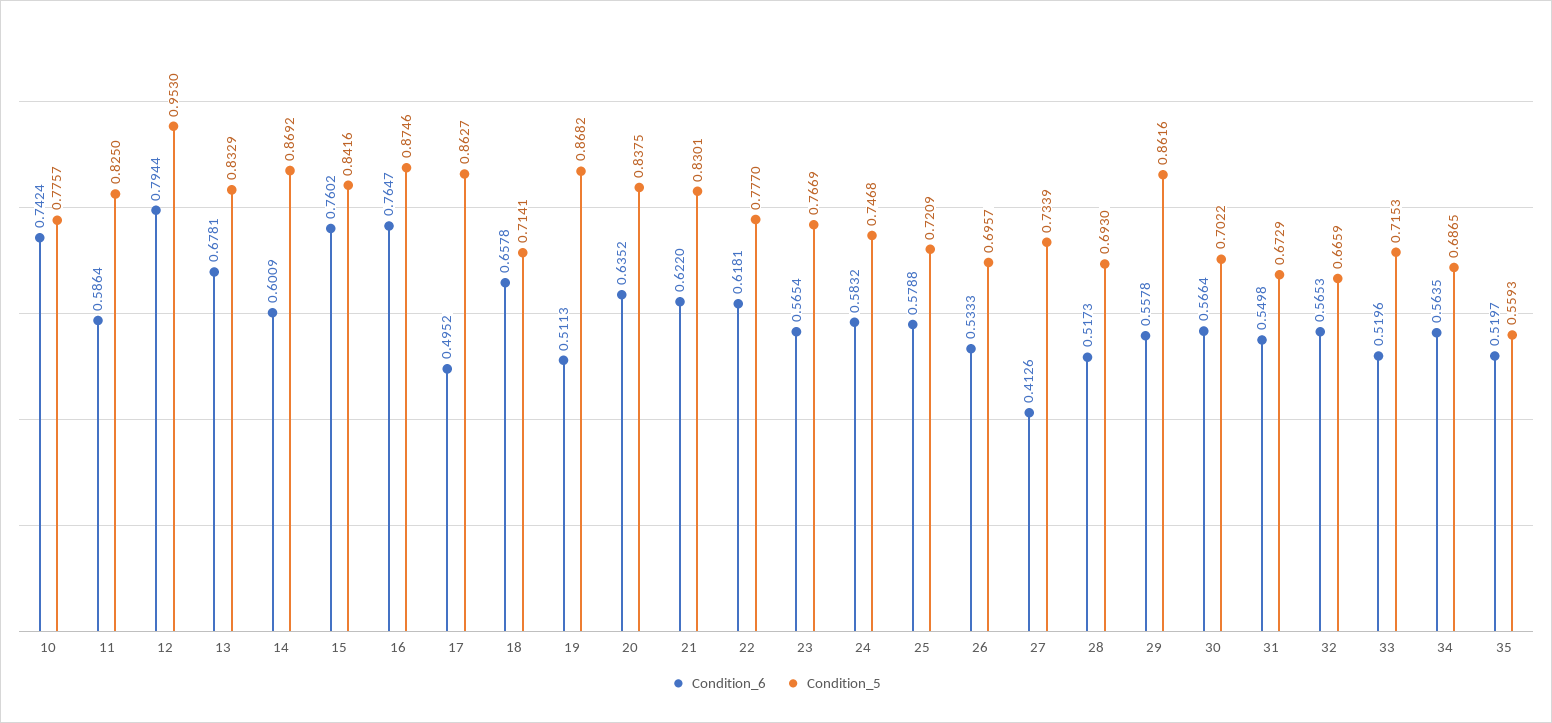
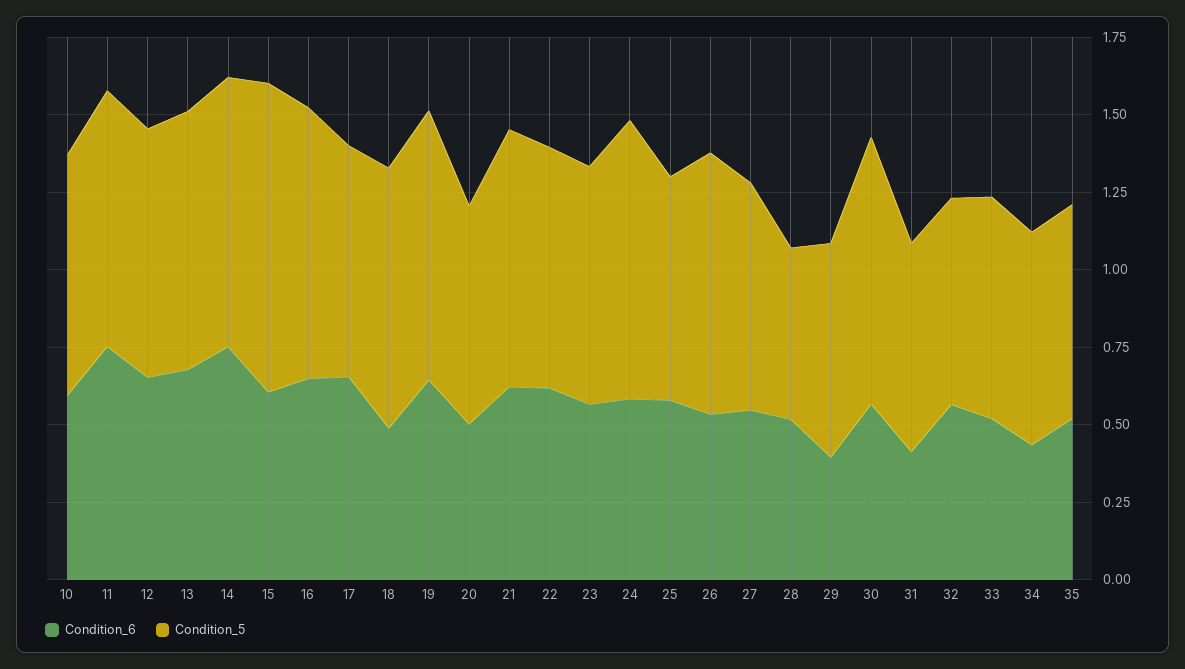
  {
    "Condition_6": {
-     "10": 0.7424,
+     "10": 0.6,
-     "11": 0.5864,
+     "11": 0.75,
-     "12": 0.7944,
+     "12": 0.65,
      "13": 0.6781,
-     "14": 0.6009,
+     "14": 0.75,
-     "15": 0.7602,
+     "15": 0.6,
-     "16": 0.7647,
+     "16": 0.65,
-     "17": 0.4952,
+     "17": 0.65,
-     "18": 0.6578,
+     "18": 0.5,
-     "19": 0.5113,
+     "19": 0.65,
-     "20": 0.6352,
+     "20": 0.5,
      "21": 0.622,
      "22": 0.6181,
      "23": 0.5654,
      "24": 0.5832,
      "25": 0.5788,
      "26": 0.5333,
-     "27": 0.4126,
+     "27": 0.55,
      "28": 0.5173,
-     "29": 0.5578,
+     "29": 0.4,
      "30": 0.5664,
-     "31": 0.5498,
+     "31": 0.4,
      "32": 0.5653,
      "33": 0.5196,
-     "34": 0.5635,
+     "34": 0.45,
      "35": 0.5197
    },
    "Condition_5": {
      "10": 0.7757,
      "11": 0.825,
-     "12": 0.953,
+     "12": 0.8,
      "13": 0.8329,
      "14": 0.8692,
-     "15": 0.8416,
+     "15": 1,
      "16": 0.8746,
-     "17": 0.8627,
+     "17": 0.75,
-     "18": 0.7141,
+     "18": 0.85,
      "19": 0.8682,
-     "20": 0.8375,
+     "20": 0.7,
      "21": 0.8301,
      "22": 0.777,
      "23": 0.7669,
-     "24": 0.7468,
+     "24": 0.9,
      "25": 0.7209,
-     "26": 0.6957,
+     "26": 0.85,
      "27": 0.7339,
-     "28": 0.693,
+     "28": 0.55,
-     "29": 0.8616,
+     "29": 0.7,
-     "30": 0.7022,
+     "30": 0.85,
      "31": 0.6729,
      "32": 0.6659,
      "33": 0.7153,
      "34": 0.6865,
-     "35": 0.5593
+     "35": 0.7
    }
  }

